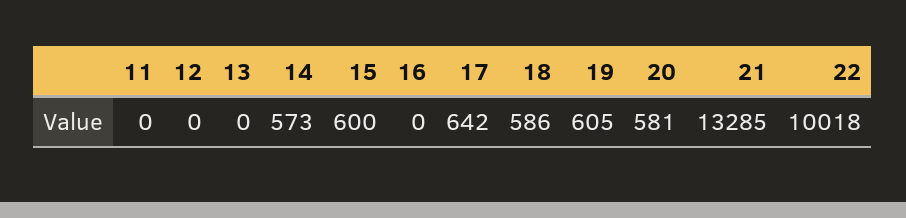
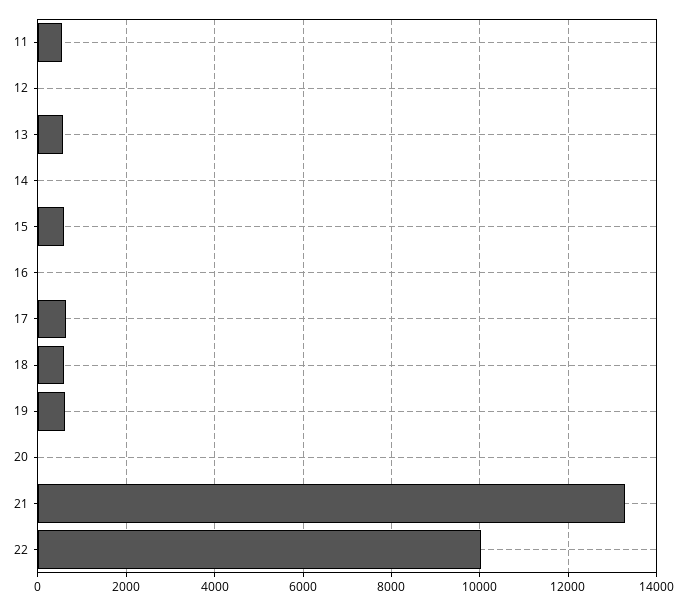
  {
-   "11": 0,
+   "11": 600,
    "12": 0,
-   "13": 0,
+   "13": 600,
-   "14": 573,
+   "14": 0,
    "15": 600,
    "16": 0,
    "17": 642,
    "18": 586,
    "19": 605,
-   "20": 581,
+   "20": 0,
    "21": 13285,
    "22": 10018
  }

